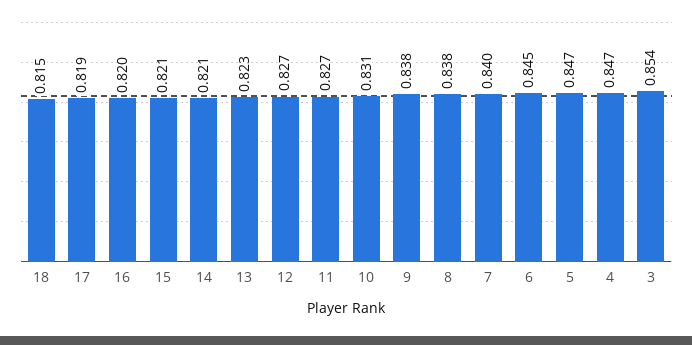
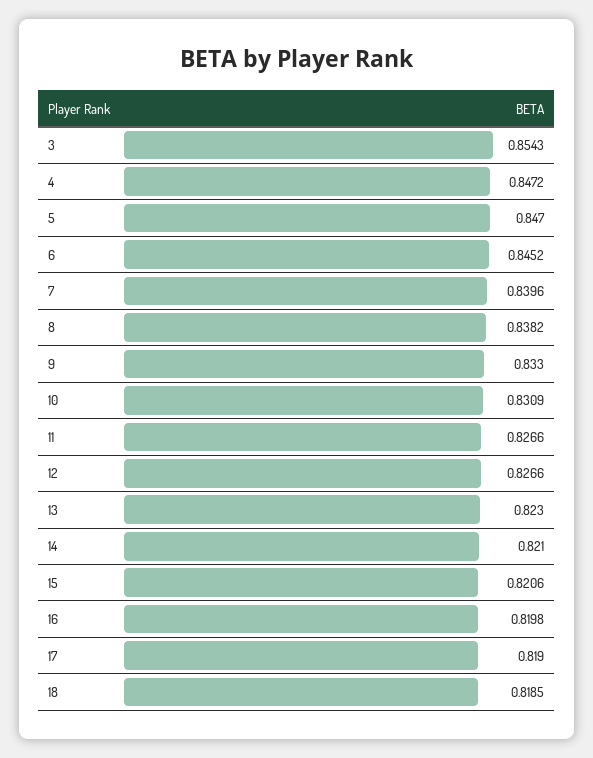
  {
-   "18": 0.815,
+   "18": 0.8185,
    "17": 0.819,
    "16": 0.8198,
    "15": 0.8206,
    "14": 0.821,
    "13": 0.823,
    "12": 0.8266,
    "11": 0.8266,
    "10": 0.8309,
-   "9": 0.838,
+   "9": 0.833,
    "8": 0.8382,
    "7": 0.8396,
    "6": 0.8452,
    "5": 0.847,
    "4": 0.8472,
    "3": 0.8543
  }

